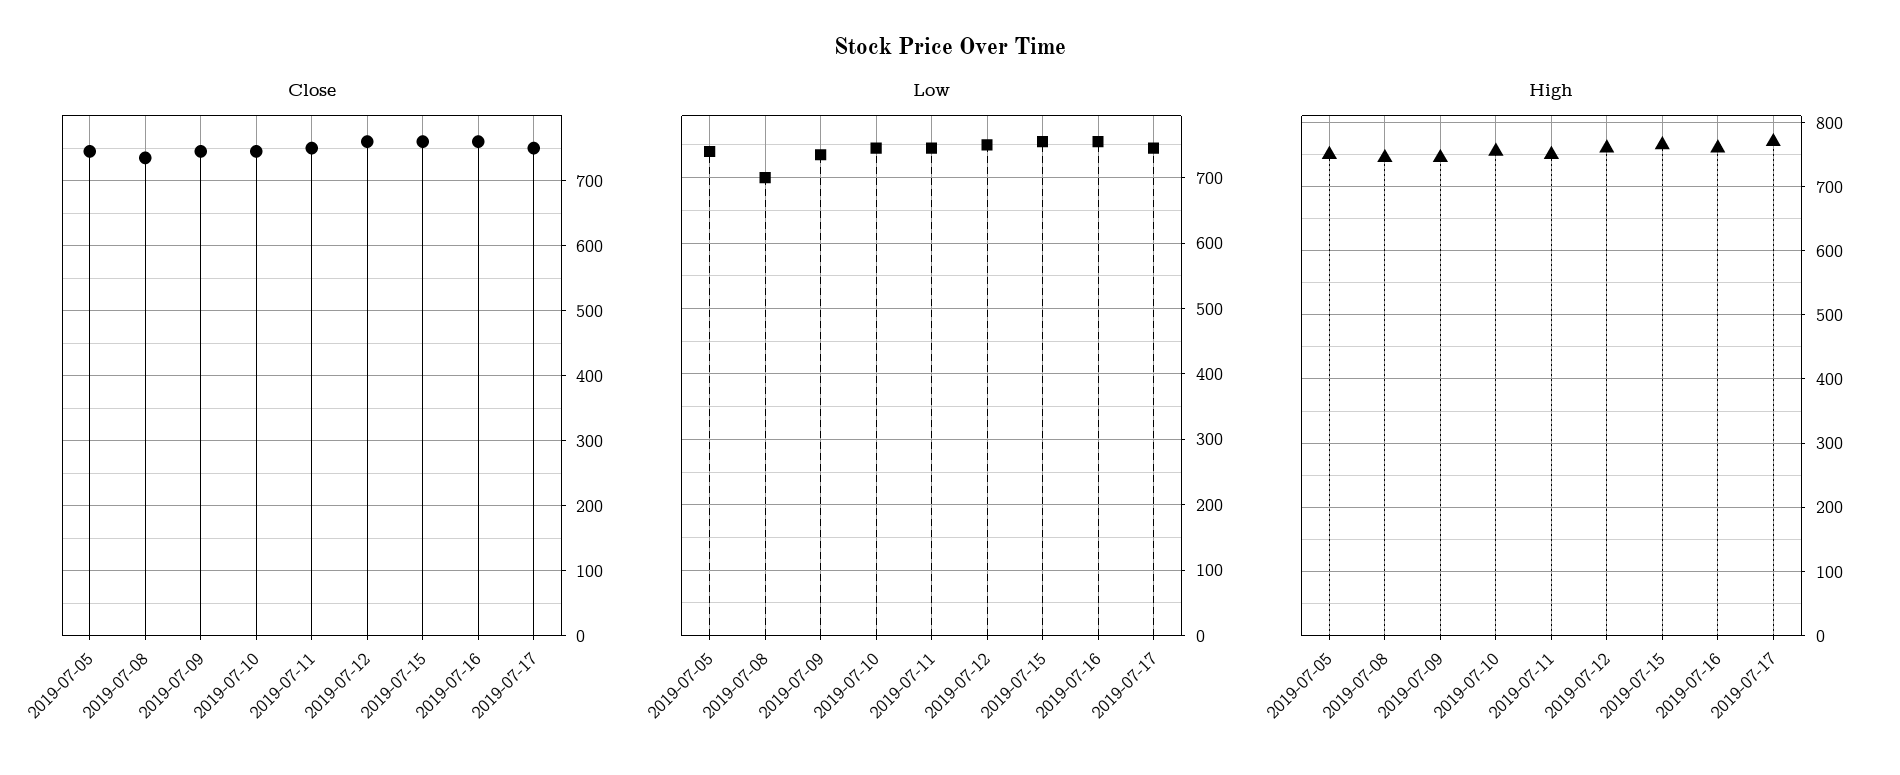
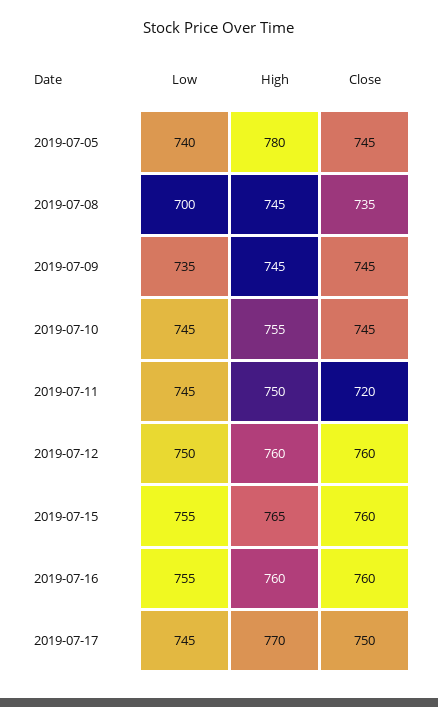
  {
    "Close": {
      "2019-07-05": 745,
      "2019-07-08": 735,
      "2019-07-09": 745,
      "2019-07-10": 745,
-     "2019-07-11": 750,
+     "2019-07-11": 720,
      "2019-07-12": 760,
      "2019-07-15": 760,
      "2019-07-16": 760,
      "2019-07-17": 750
    },
    "Low": {
      "2019-07-05": 740,
      "2019-07-08": 700,
      "2019-07-09": 735,
      "2019-07-10": 745,
      "2019-07-11": 745,
      "2019-07-12": 750,
      "2019-07-15": 755,
      "2019-07-16": 755,
      "2019-07-17": 745
    },
    "High": {
-     "2019-07-05": 750,
+     "2019-07-05": 780,
      "2019-07-08": 745,
      "2019-07-09": 745,
      "2019-07-10": 755,
      "2019-07-11": 750,
      "2019-07-12": 760,
      "2019-07-15": 765,
      "2019-07-16": 760,
      "2019-07-17": 770
    }
  }

